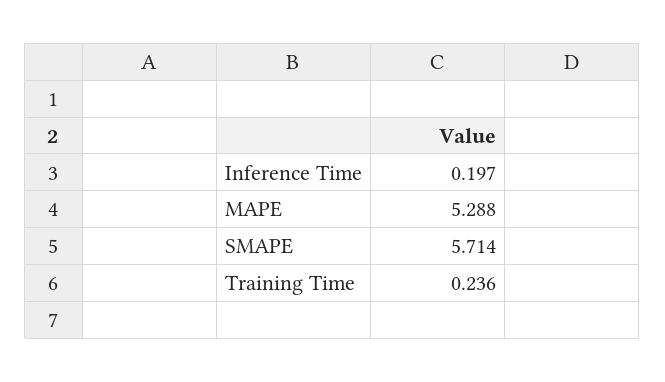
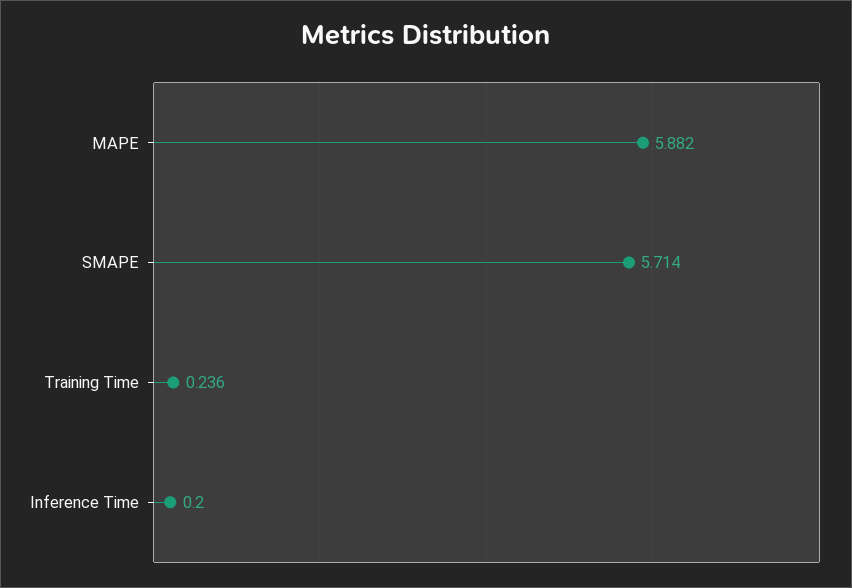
  {
-   "Inference Time": 0.197,
+   "Inference Time": 0.2,
-   "MAPE": 5.288,
+   "MAPE": 5.882,
    "SMAPE": 5.714,
    "Training Time": 0.236
  }

